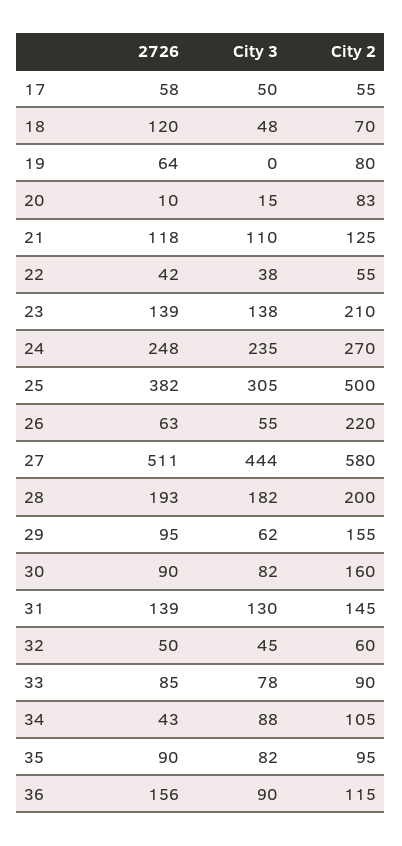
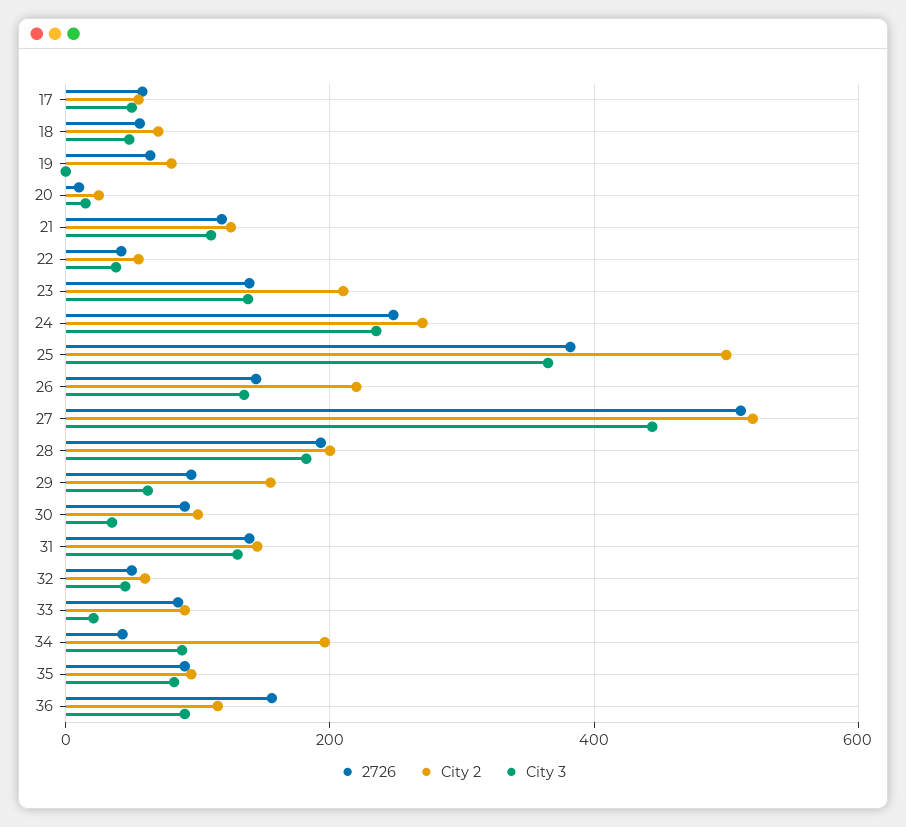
  {
    "2726": {
      "17": 58,
-     "18": 120,
+     "18": 60,
      "19": 64,
      "20": 10,
      "21": 118,
      "22": 42,
      "23": 139,
      "24": 248,
      "25": 382,
-     "26": 63,
+     "26": 140,
      "27": 511,
      "28": 193,
      "29": 95,
      "30": 90,
      "31": 139,
      "32": 50,
      "33": 85,
      "34": 43,
      "35": 90,
      "36": 156
    },
    "City 3": {
      "17": 50,
      "18": 48,
      "19": 0,
      "20": 15,
      "21": 110,
      "22": 38,
      "23": 138,
      "24": 235,
-     "25": 305,
+     "25": 360,
-     "26": 55,
+     "26": 140,
      "27": 444,
      "28": 182,
      "29": 62,
-     "30": 82,
+     "30": 40,
      "31": 130,
      "32": 45,
-     "33": 78,
+     "33": 20,
      "34": 88,
      "35": 82,
      "36": 90
    },
    "City 2": {
      "17": 55,
      "18": 70,
      "19": 80,
-     "20": 83,
+     "20": 20,
      "21": 125,
      "22": 55,
      "23": 210,
      "24": 270,
      "25": 500,
      "26": 220,
-     "27": 580,
+     "27": 520,
      "28": 200,
      "29": 155,
-     "30": 160,
+     "30": 100,
      "31": 145,
      "32": 60,
      "33": 90,
-     "34": 105,
+     "34": 200,
      "35": 95,
      "36": 115
    }
  }

